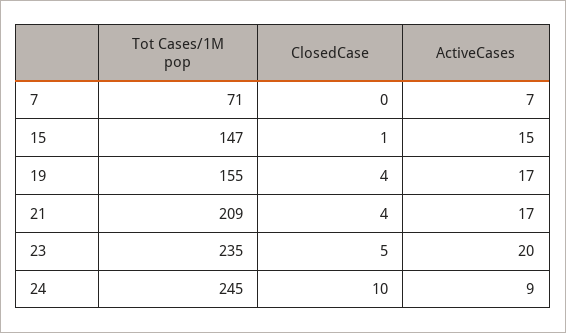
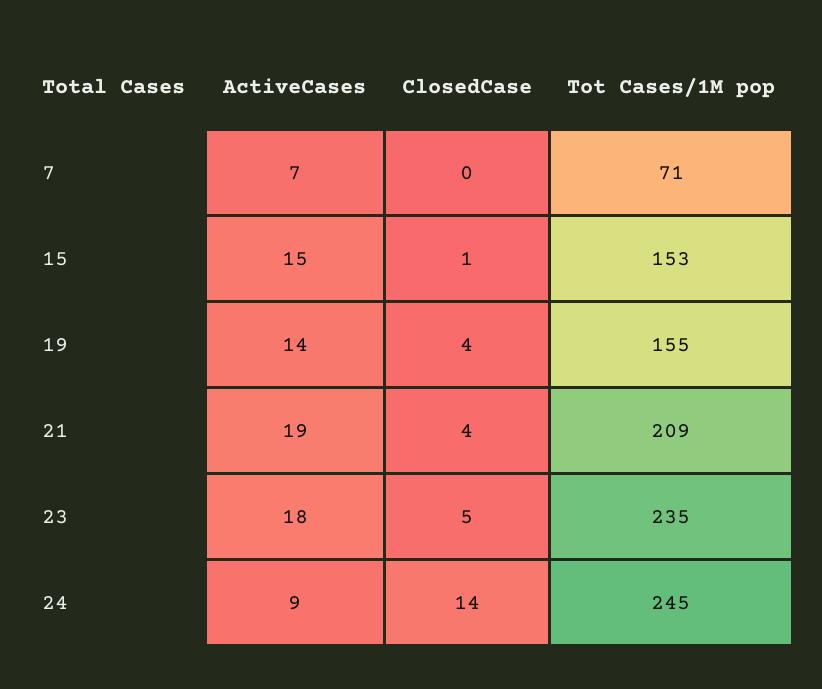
  {
    "Tot Cases/1M pop": {
      "7": 71,
-     "15": 147,
+     "15": 153,
      "19": 155,
      "21": 209,
      "23": 235,
      "24": 245
    },
    "ClosedCase": {
      "7": 0,
      "15": 1,
      "19": 4,
      "21": 4,
      "23": 5,
-     "24": 10
+     "24": 14
    },
    "ActiveCases": {
      "7": 7,
      "15": 15,
-     "19": 17,
+     "19": 14,
-     "21": 17,
+     "21": 19,
-     "23": 20,
+     "23": 18,
      "24": 9
    }
  }

